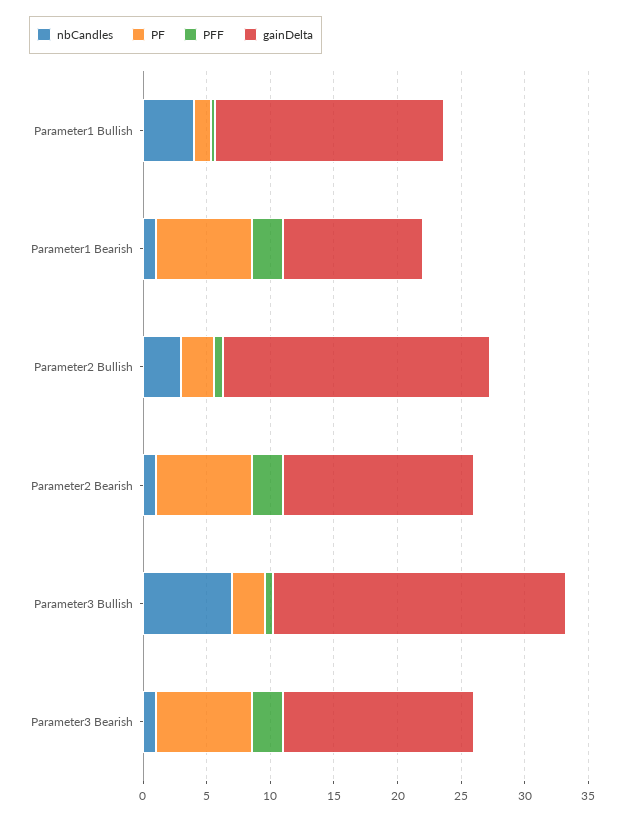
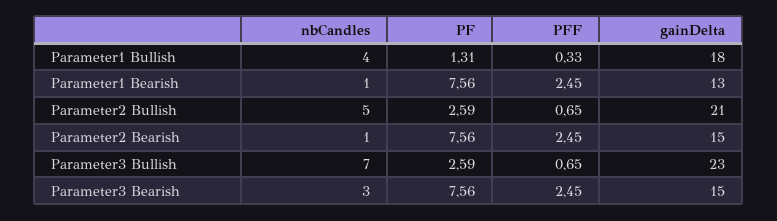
  {
    "nbCandles": {
      "Parameter1 Bullish": 4,
      "Parameter1 Bearish": 1,
-     "Parameter2 Bullish": 3,
+     "Parameter2 Bullish": 5,
      "Parameter2 Bearish": 1,
      "Parameter3 Bullish": 7,
-     "Parameter3 Bearish": 1
+     "Parameter3 Bearish": 3
    },
    "PF": {
      "Parameter1 Bullish": 1.31,
      "Parameter1 Bearish": 7.56,
      "Parameter2 Bullish": 2.59,
      "Parameter2 Bearish": 7.56,
      "Parameter3 Bullish": 2.59,
      "Parameter3 Bearish": 7.56
    },
    "PFF": {
      "Parameter1 Bullish": 0.33,
      "Parameter1 Bearish": 2.45,
      "Parameter2 Bullish": 0.65,
      "Parameter2 Bearish": 2.45,
      "Parameter3 Bullish": 0.65,
      "Parameter3 Bearish": 2.45
    },
    "gainDelta": {
      "Parameter1 Bullish": 18,
-     "Parameter1 Bearish": 11,
+     "Parameter1 Bearish": 13,
      "Parameter2 Bullish": 21,
      "Parameter2 Bearish": 15,
      "Parameter3 Bullish": 23,
      "Parameter3 Bearish": 15
    }
  }

